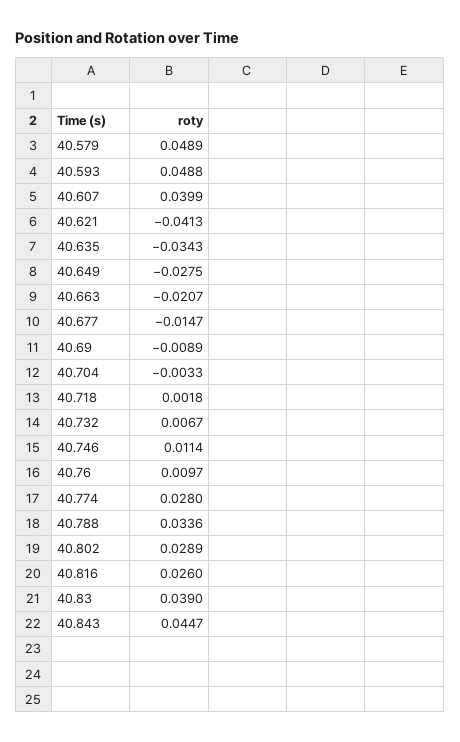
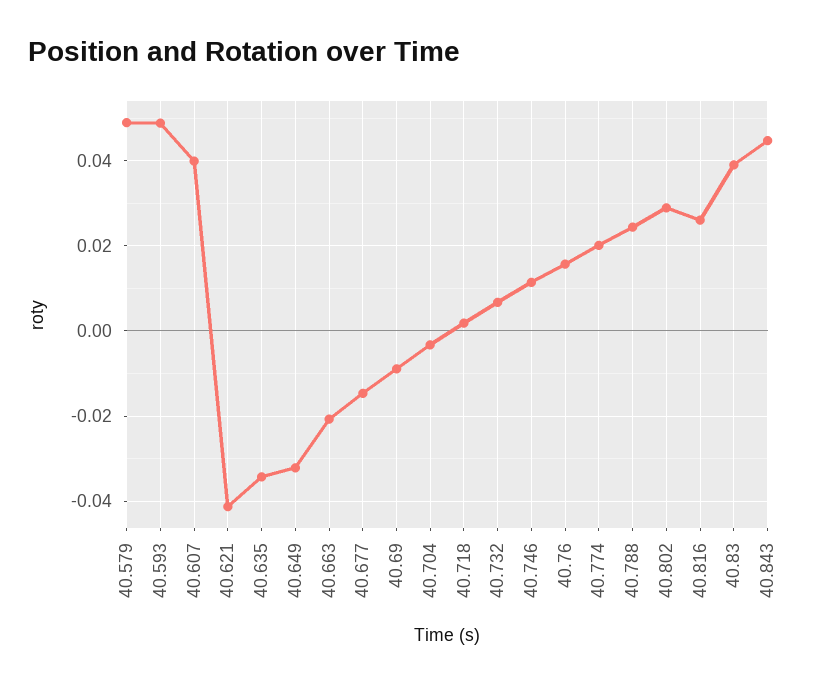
  {
    "40.579": 0.0489,
    "40.593": 0.0488,
    "40.607": 0.0399,
    "40.621": -0.0413,
    "40.635": -0.0343,
-   "40.649": -0.0275,
+   "40.649": -0.032,
    "40.663": -0.0207,
    "40.677": -0.0147,
    "40.69": -0.0089,
    "40.704": -0.0033,
    "40.718": 0.0018,
    "40.732": 0.0067,
    "40.746": 0.0114,
-   "40.76": 0.0097,
+   "40.76": 0.016,
-   "40.774": 0.028,
+   "40.774": 0.02,
-   "40.788": 0.0336,
+   "40.788": 0.024,
    "40.802": 0.0289,
    "40.816": 0.026,
    "40.83": 0.039,
    "40.843": 0.0447
  }

